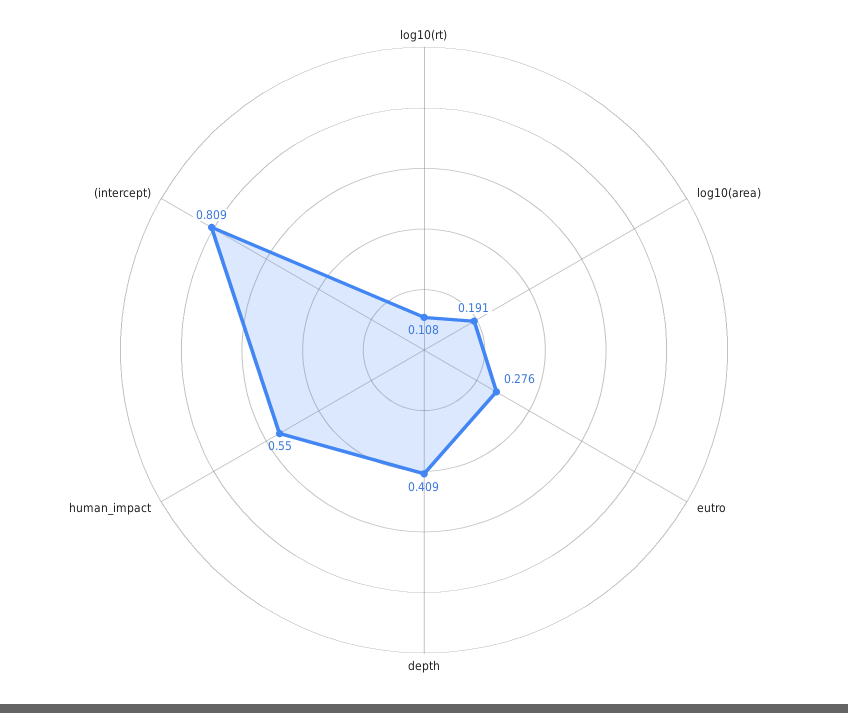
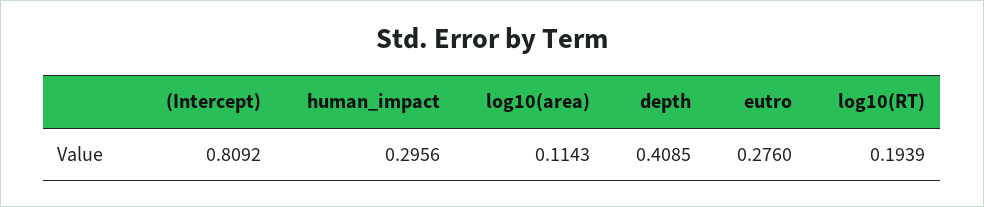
  {
-   "log10(rt)": 0.108,
+   "log10(rt)": 0.1939,
-   "log10(area)": 0.191,
+   "log10(area)": 0.1143,
    "eutro": 0.276,
    "depth": 0.4085,
-   "human_impact": 0.55,
+   "human_impact": 0.2956,
    "(intercept)": 0.8092
  }

